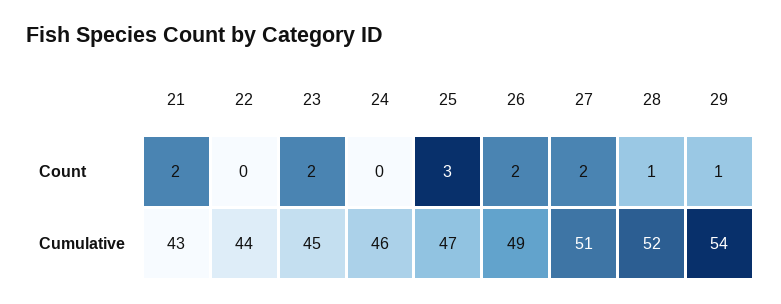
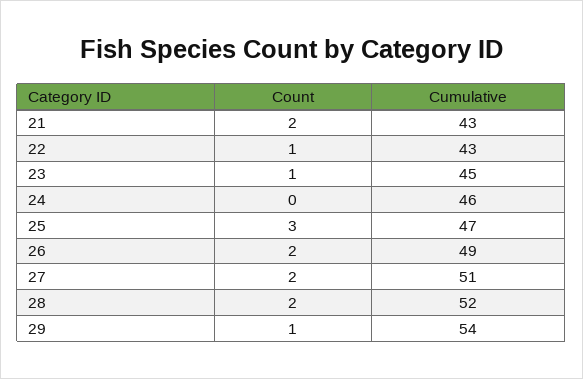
  {
    "21": {
      "Count": 2,
      "Cumulative": 43
    },
    "22": {
-     "Count": 0,
+     "Count": 1,
-     "Cumulative": 44
+     "Cumulative": 43
    },
    "23": {
-     "Count": 2,
+     "Count": 1,
      "Cumulative": 45
    },
    "24": {
      "Count": 0,
      "Cumulative": 46
    },
    "25": {
      "Count": 3,
      "Cumulative": 47
    },
    "26": {
      "Count": 2,
      "Cumulative": 49
    },
    "27": {
      "Count": 2,
      "Cumulative": 51
    },
    "28": {
-     "Count": 1,
+     "Count": 2,
      "Cumulative": 52
    },
    "29": {
      "Count": 1,
      "Cumulative": 54
    }
  }

